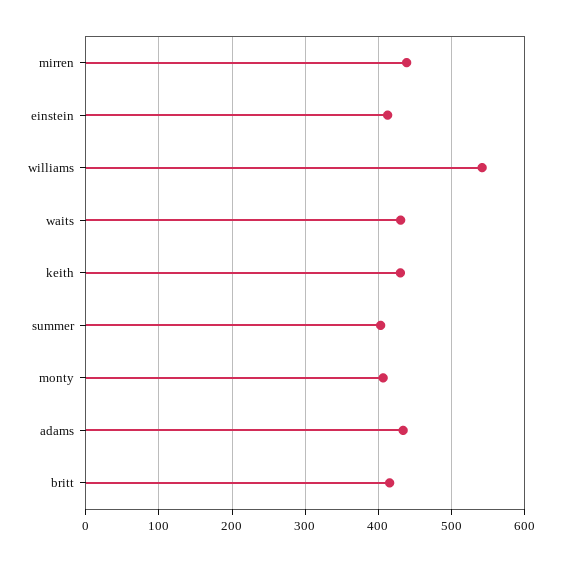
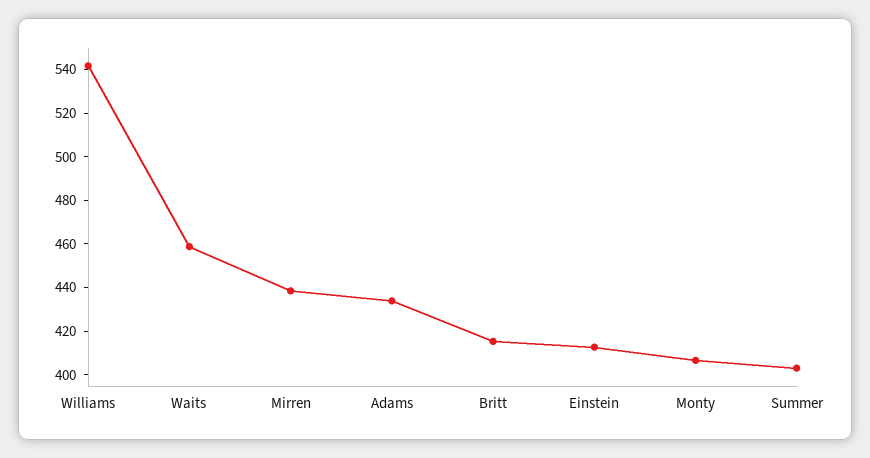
  {
    "mirren": 440,
    "einstein": 415,
    "williams": 540,
-   "waits": 430,
+   "waits": 460,
-   "keith": 430,
    "summer": 405,
    "monty": 405,
    "adams": 435,
    "britt": 415
  }

